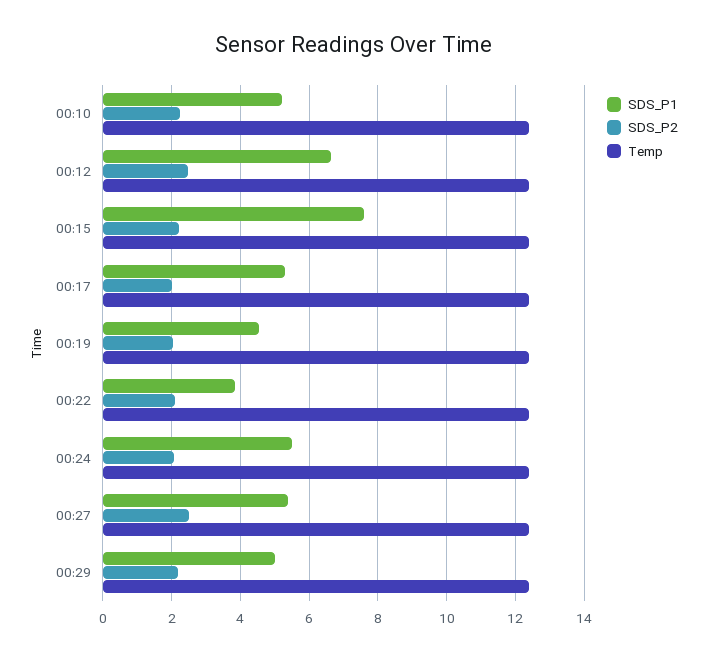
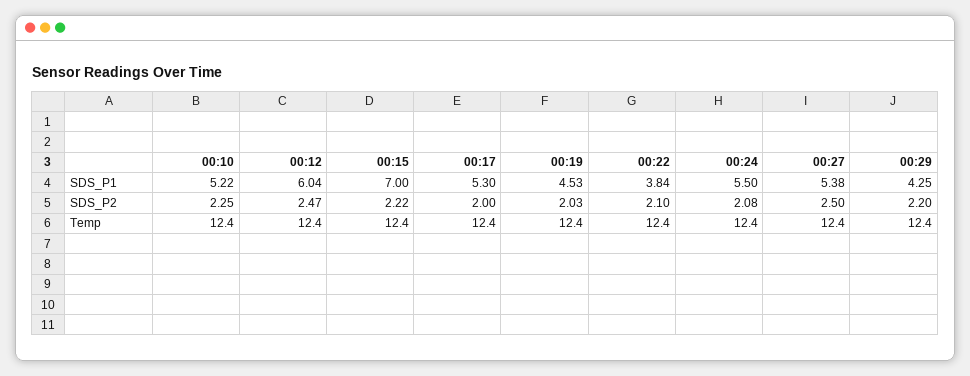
  {
    "SDS_P1": {
      "00:10": 5.22,
-     "00:12": 6.6,
+     "00:12": 6.04,
-     "00:15": 7.6,
+     "00:15": 7,
      "00:17": 5.3,
      "00:19": 4.53,
      "00:22": 3.84,
      "00:24": 5.5,
      "00:27": 5.38,
-     "00:29": 5
+     "00:29": 4.25
    },
    "SDS_P2": {
      "00:10": 2.25,
      "00:12": 2.47,
      "00:15": 2.22,
      "00:17": 2,
      "00:19": 2.03,
      "00:22": 2.1,
      "00:24": 2.08,
      "00:27": 2.5,
      "00:29": 2.2
    },
    "Temp": {
      "00:10": 12.4,
      "00:12": 12.4,
      "00:15": 12.4,
      "00:17": 12.4,
      "00:19": 12.4,
      "00:22": 12.4,
      "00:24": 12.4,
      "00:27": 12.4,
      "00:29": 12.4
    }
  }

